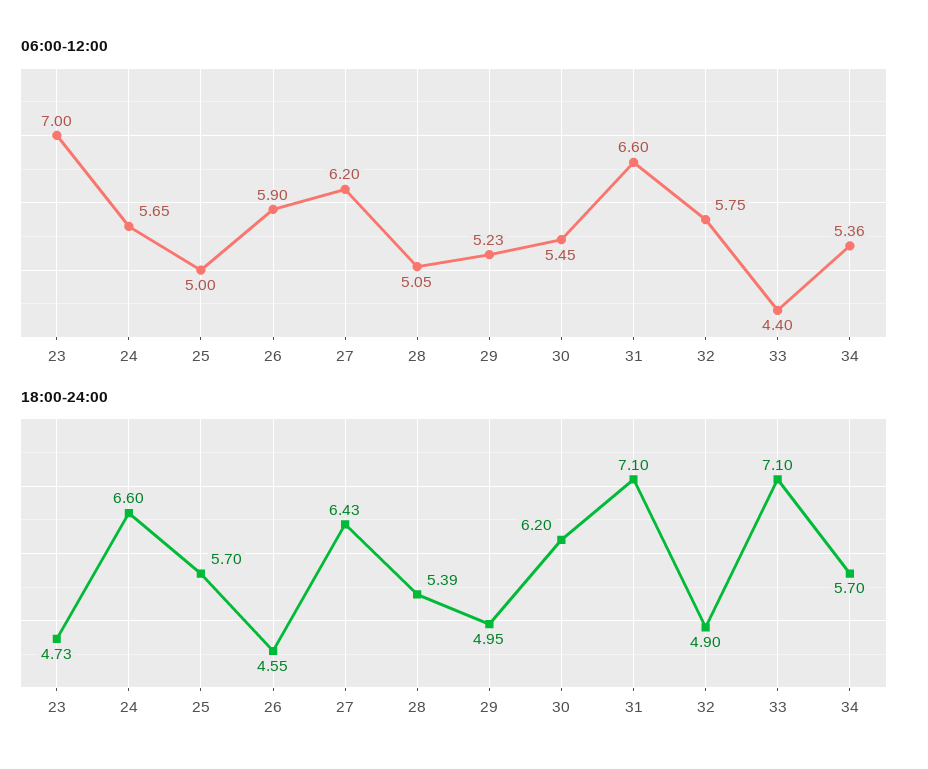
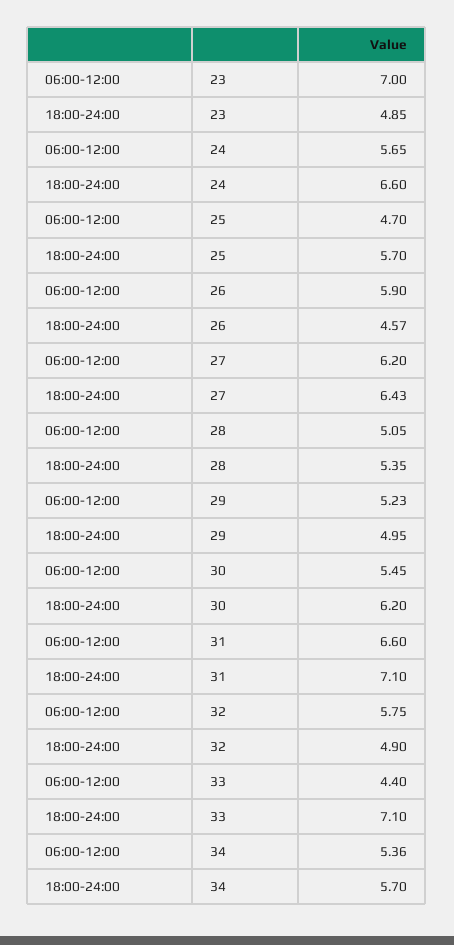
  {
    "06:00-12:00": {
      "23": 7,
      "24": 5.65,
-     "25": 5,
+     "25": 4.7,
      "26": 5.9,
      "27": 6.2,
      "28": 5.05,
      "29": 5.23,
      "30": 5.45,
      "31": 6.6,
      "32": 5.75,
      "33": 4.4,
      "34": 5.36
    },
    "18:00-24:00": {
-     "23": 4.73,
+     "23": 4.85,
      "24": 6.6,
      "25": 5.7,
-     "26": 4.55,
+     "26": 4.57,
      "27": 6.43,
-     "28": 5.39,
+     "28": 5.35,
      "29": 4.95,
      "30": 6.2,
      "31": 7.1,
      "32": 4.9,
      "33": 7.1,
      "34": 5.7
    }
  }

